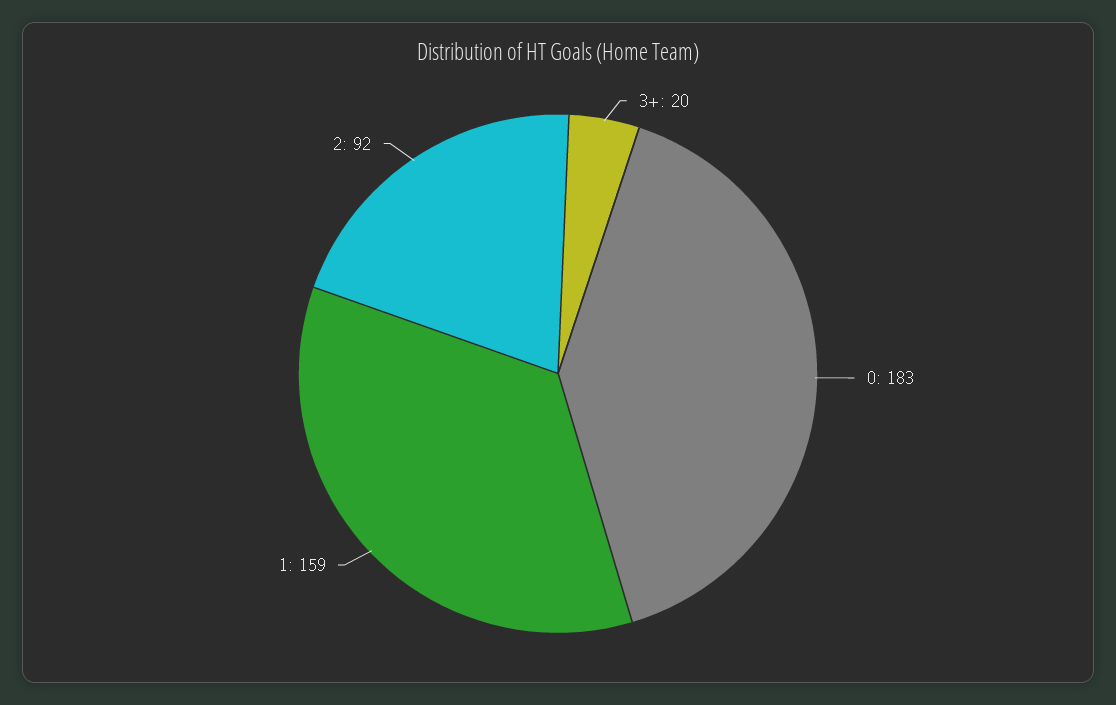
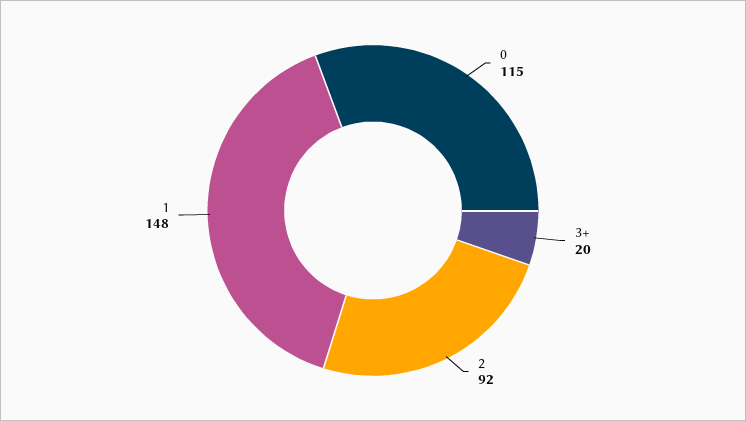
  {
    "3+": 20,
-   "0": 183,
+   "0": 115,
-   "1": 159,
+   "1": 148,
    "2": 92
  }

